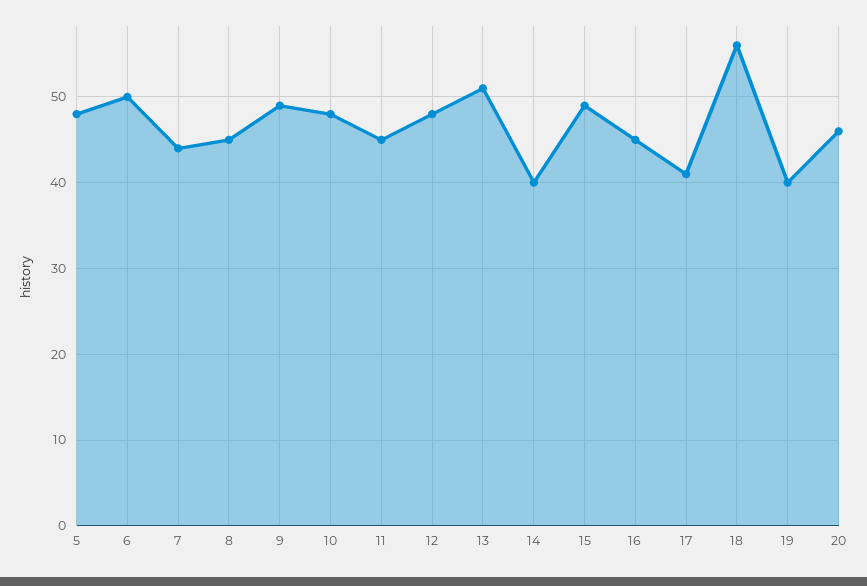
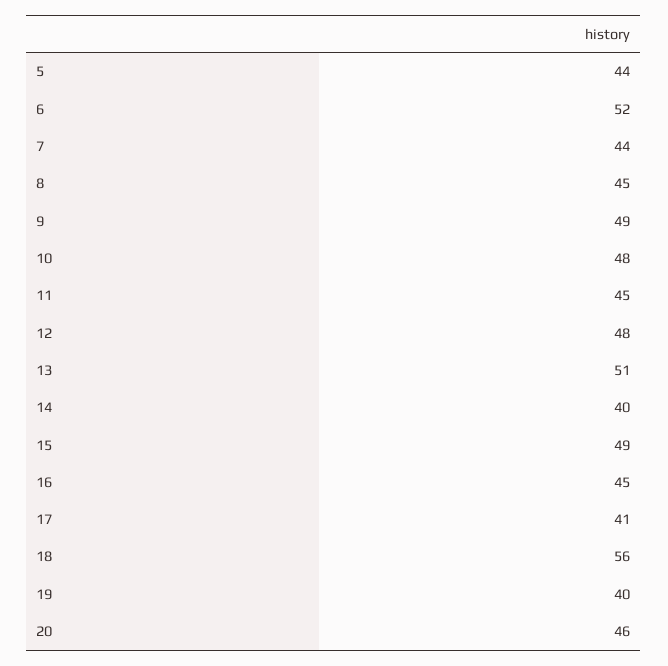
  {
-   "5": 48,
+   "5": 44,
-   "6": 50,
+   "6": 52,
    "7": 44,
    "8": 45,
    "9": 49,
    "10": 48,
    "11": 45,
    "12": 48,
    "13": 51,
    "14": 40,
    "15": 49,
    "16": 45,
    "17": 41,
    "18": 56,
    "19": 40,
    "20": 46
  }

